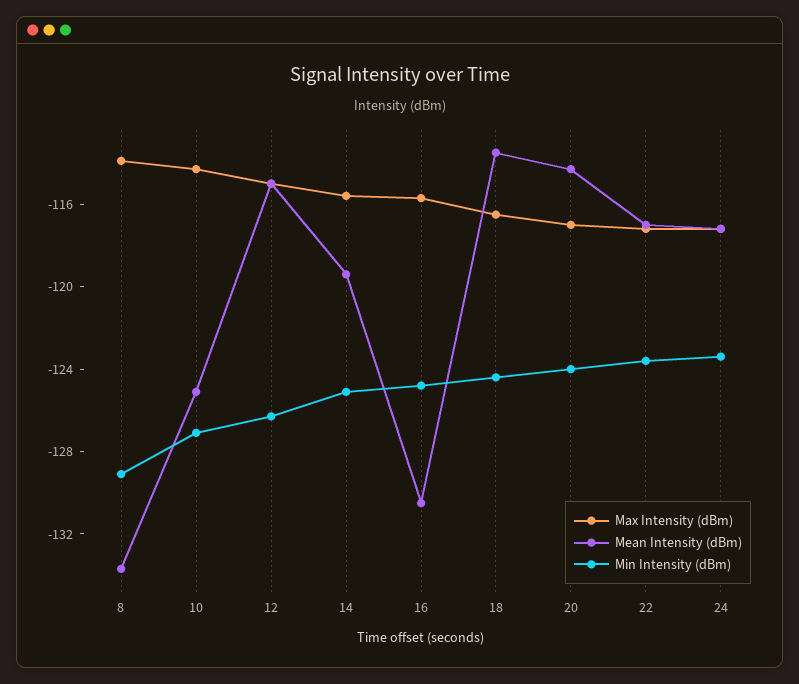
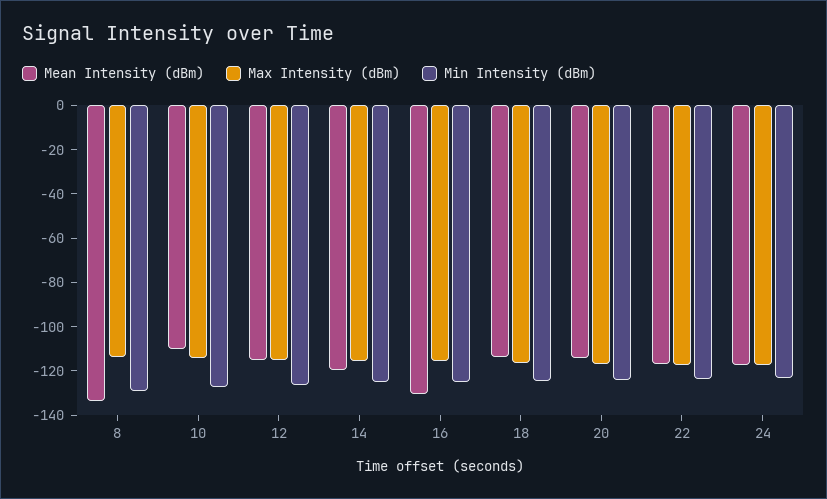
  {
    "Max Intensity (dBm)": {
      "8": -114,
      "10": -114,
      "12": -115,
      "14": -116,
      "16": -116,
      "18": -117,
      "20": -117,
      "22": -117,
      "24": -117
    },
    "Mean Intensity (dBm)": {
      "8": -134,
-     "10": -125,
+     "10": -110,
      "12": -115,
      "14": -119,
      "16": -131,
      "18": -114,
      "20": -114,
      "22": -117,
      "24": -117
    },
    "Min Intensity (dBm)": {
      "8": -129,
      "10": -127,
      "12": -126,
      "14": -125,
      "16": -125,
      "18": -124,
      "20": -124,
      "22": -124,
      "24": -123
    }
  }

